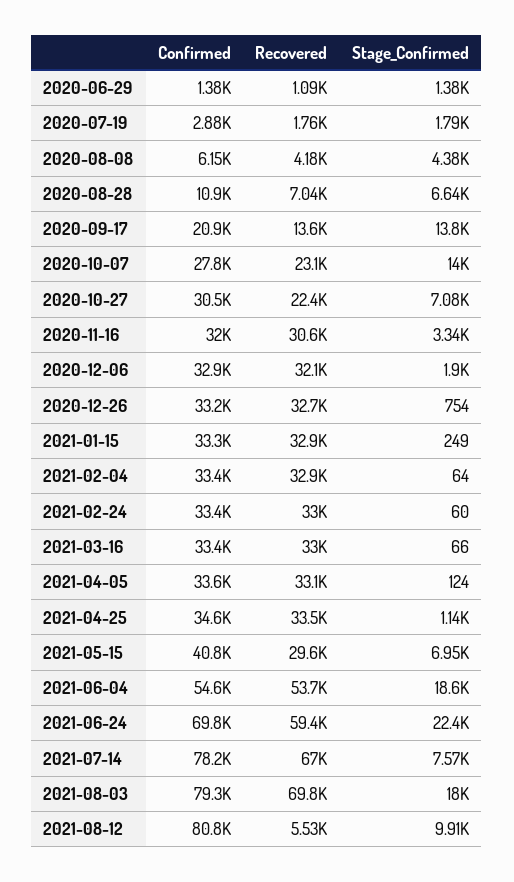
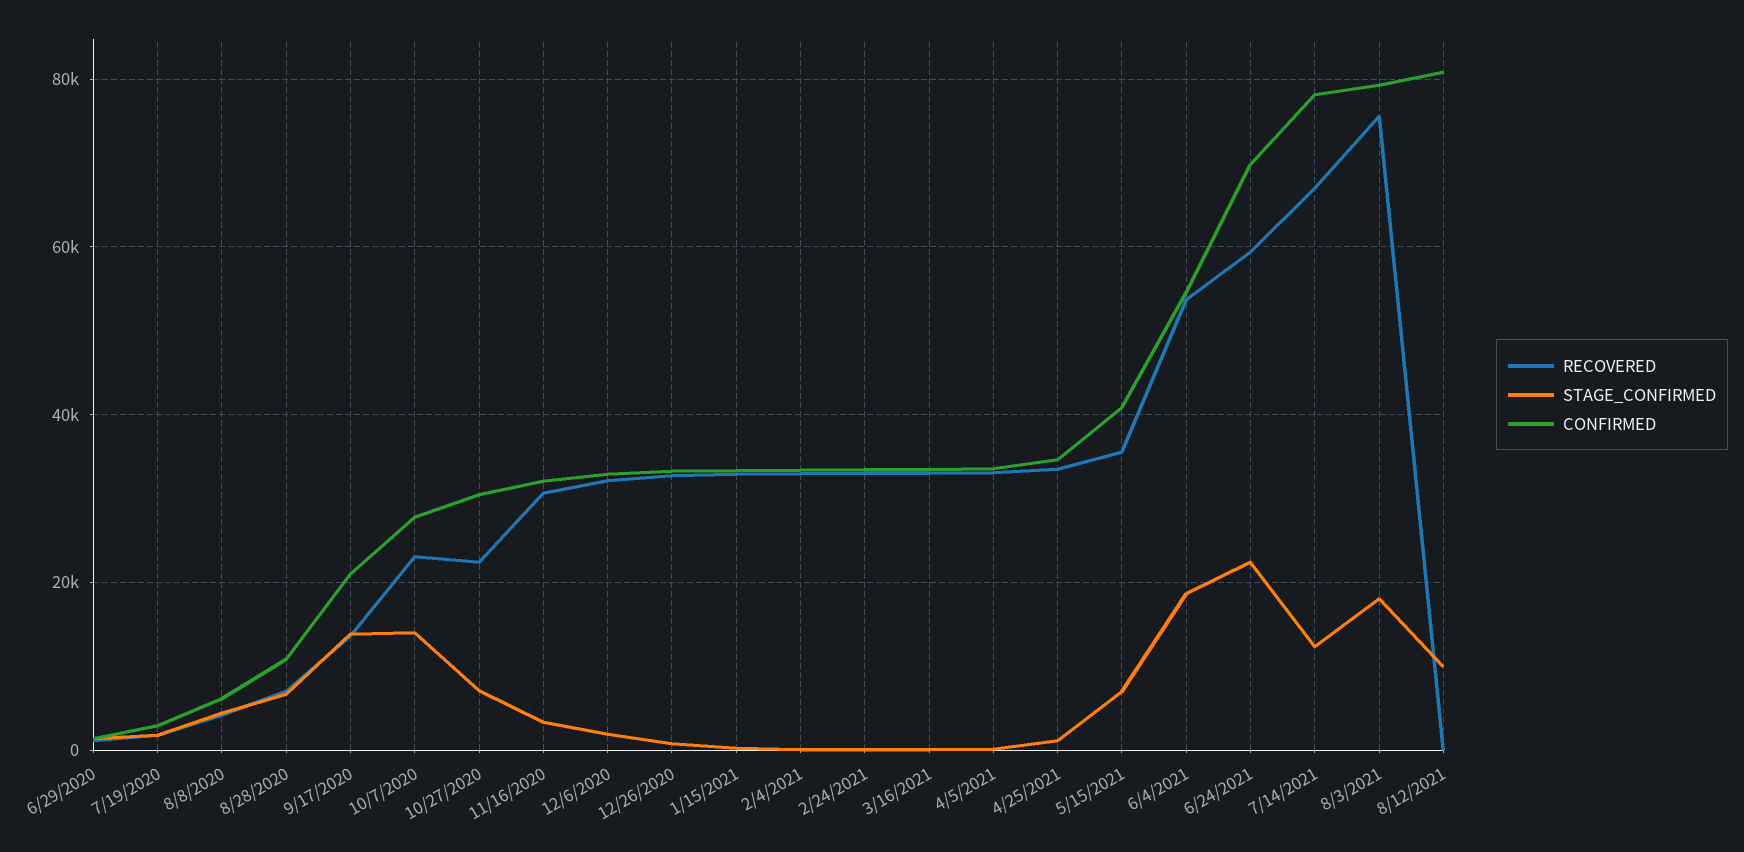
  {
    "Confirmed": {
      "2020-06-29": 1380,
      "2020-07-19": 2880,
      "2020-08-08": 6150,
      "2020-08-28": 10900,
      "2020-09-17": 20900,
      "2020-10-07": 27800,
      "2020-10-27": 30500,
      "2020-11-16": 32000,
      "2020-12-06": 32900,
      "2020-12-26": 33200,
      "2021-01-15": 33300,
      "2021-02-04": 33400,
      "2021-02-24": 33400,
      "2021-03-16": 33400,
      "2021-04-05": 33600,
      "2021-04-25": 34600,
      "2021-05-15": 40800,
      "2021-06-04": 54600,
      "2021-06-24": 69800,
      "2021-07-14": 78200,
      "2021-08-03": 79300,
      "2021-08-12": 80800
    },
    "Recovered": {
      "2020-06-29": 1090,
      "2020-07-19": 1760,
      "2020-08-08": 4180,
      "2020-08-28": 7040,
      "2020-09-17": 13600,
      "2020-10-07": 23100,
      "2020-10-27": 22400,
      "2020-11-16": 30600,
      "2020-12-06": 32100,
      "2020-12-26": 32700,
      "2021-01-15": 32900,
      "2021-02-04": 32900,
      "2021-02-24": 33000,
      "2021-03-16": 33000,
      "2021-04-05": 33100,
      "2021-04-25": 33500,
-     "2021-05-15": 29600,
+     "2021-05-15": 36000,
      "2021-06-04": 53700,
      "2021-06-24": 59400,
      "2021-07-14": 67000,
-     "2021-08-03": 69800,
+     "2021-08-03": 76000,
-     "2021-08-12": 5530
+     "2021-08-12": 0
    },
    "Stage_Confirmed": {
      "2020-06-29": 1380,
      "2020-07-19": 1790,
      "2020-08-08": 4380,
      "2020-08-28": 6640,
      "2020-09-17": 13800,
      "2020-10-07": 14000,
      "2020-10-27": 7080,
      "2020-11-16": 3340,
      "2020-12-06": 1900,
      "2020-12-26": 754,
      "2021-01-15": 249,
      "2021-02-04": 64,
      "2021-02-24": 60,
      "2021-03-16": 66,
      "2021-04-05": 124,
      "2021-04-25": 1140,
      "2021-05-15": 6950,
      "2021-06-04": 18600,
      "2021-06-24": 22400,
-     "2021-07-14": 7570,
+     "2021-07-14": 12000,
      "2021-08-03": 18000,
      "2021-08-12": 9910
    }
  }

